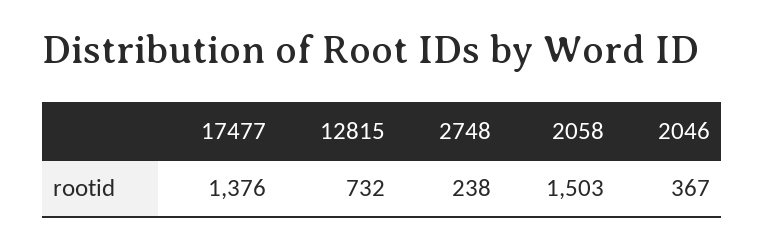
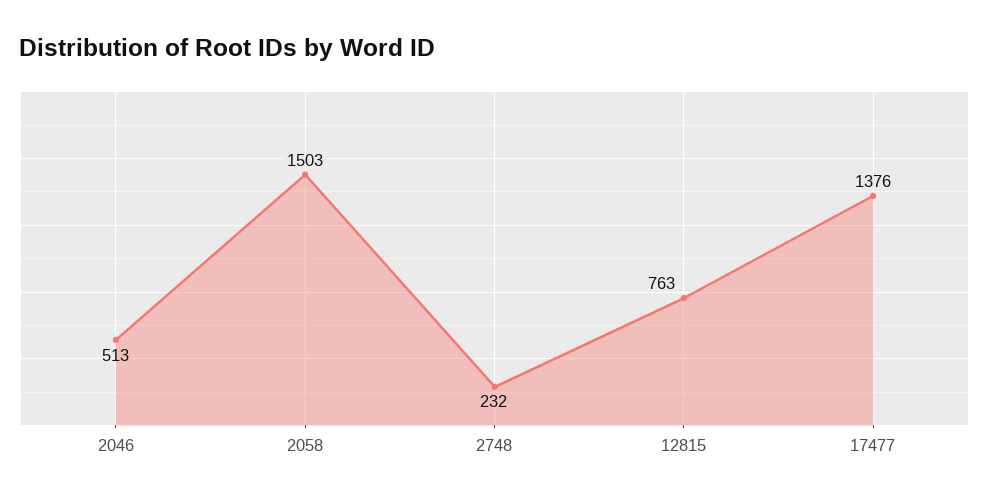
  {
    "17477": 1376,
-   "12815": 732,
+   "12815": 763,
-   "2748": 238,
+   "2748": 232,
    "2058": 1503,
-   "2046": 367
+   "2046": 513
  }

